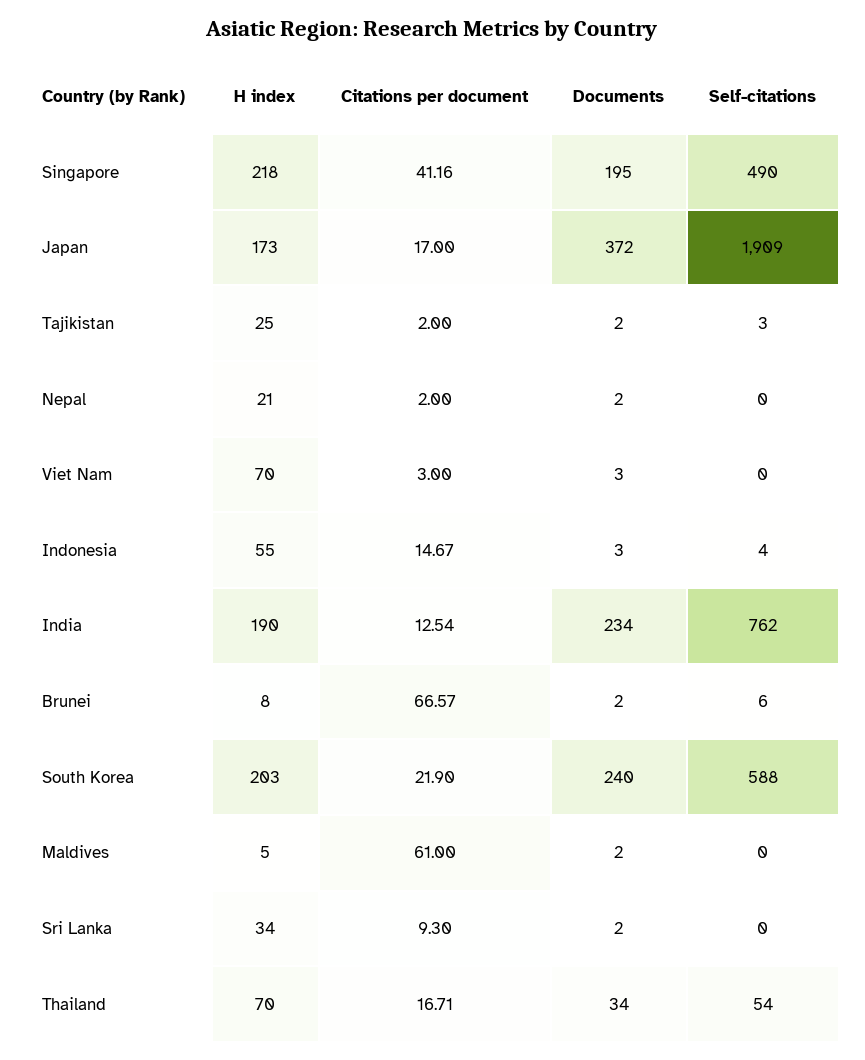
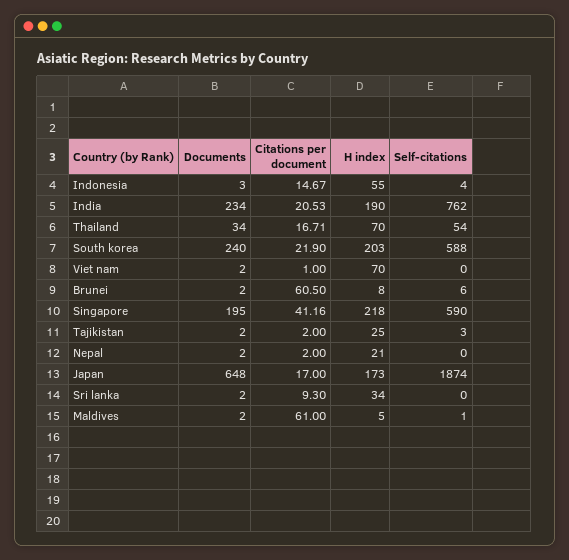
  {
    "H index": {
      "Singapore": 218,
      "Japan": 173,
      "Tajikistan": 25,
      "Nepal": 21,
      "Viet Nam": 70,
      "Indonesia": 55,
      "India": 190,
      "Brunei": 8,
      "South Korea": 203,
      "Maldives": 5,
      "Sri Lanka": 34,
      "Thailand": 70
    },
    "Citations per document": {
      "Singapore": 41.16,
      "Japan": 17,
      "Tajikistan": 2,
      "Nepal": 2,
-     "Viet Nam": 3,
+     "Viet Nam": 1,
      "Indonesia": 14.67,
-     "India": 12.54,
+     "India": 20.53,
-     "Brunei": 66.57,
+     "Brunei": 60.5,
      "South Korea": 21.9,
      "Maldives": 61,
      "Sri Lanka": 9.3,
      "Thailand": 16.71
    },
    "Documents": {
      "Singapore": 195,
-     "Japan": 372,
+     "Japan": 648,
      "Tajikistan": 2,
      "Nepal": 2,
-     "Viet Nam": 3,
+     "Viet Nam": 2,
      "Indonesia": 3,
      "India": 234,
      "Brunei": 2,
      "South Korea": 240,
      "Maldives": 2,
      "Sri Lanka": 2,
      "Thailand": 34
    },
    "Self-citations": {
-     "Singapore": 490,
+     "Singapore": 590,
-     "Japan": 1909,
+     "Japan": 1874,
      "Tajikistan": 3,
      "Nepal": 0,
      "Viet Nam": 0,
      "Indonesia": 4,
      "India": 762,
      "Brunei": 6,
      "South Korea": 588,
-     "Maldives": 0,
+     "Maldives": 1,
      "Sri Lanka": 0,
      "Thailand": 54
    }
  }

